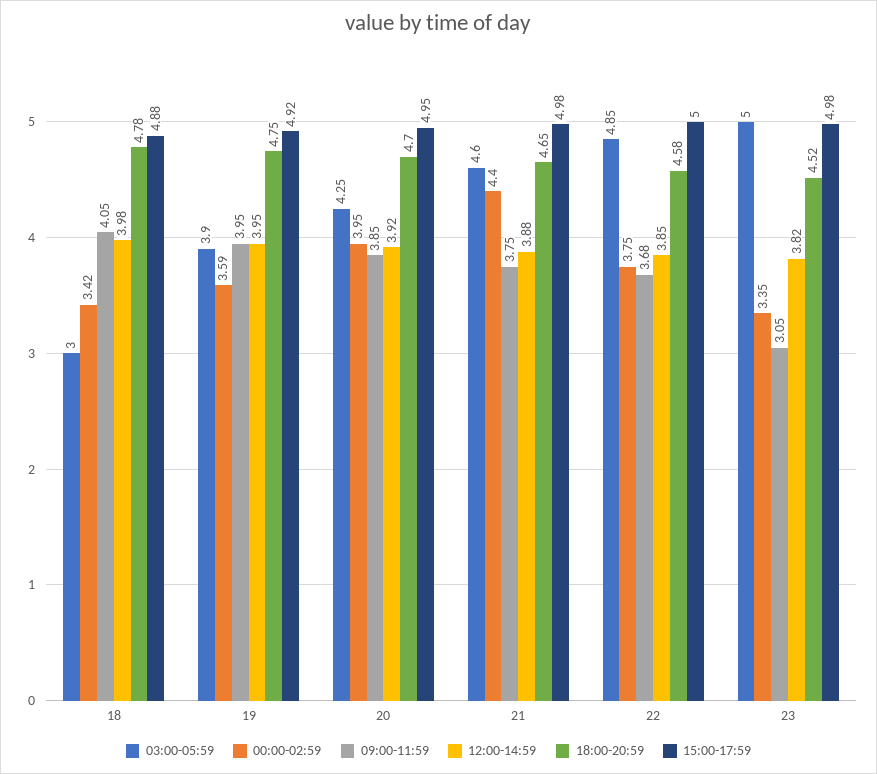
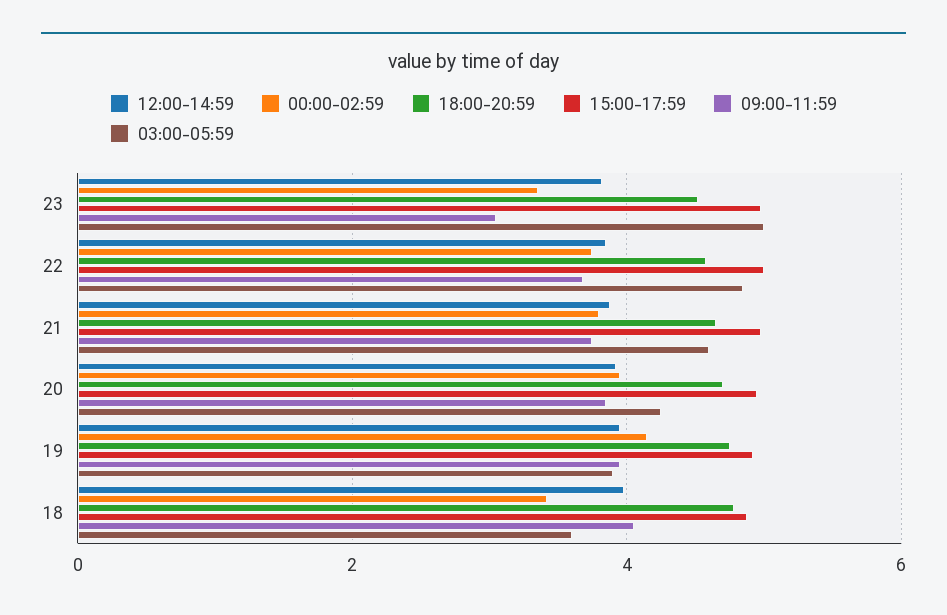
  {
    "03:00-05:59": {
-     "18": 3,
+     "18": 3.6,
      "19": 3.9,
      "20": 4.25,
      "21": 4.6,
      "22": 4.85,
      "23": 5
    },
    "00:00-02:59": {
      "18": 3.42,
-     "19": 3.59,
+     "19": 4.2,
      "20": 3.95,
-     "21": 4.4,
+     "21": 3.8,
      "22": 3.75,
      "23": 3.35
    },
    "09:00-11:59": {
      "18": 4.05,
      "19": 3.95,
      "20": 3.85,
      "21": 3.75,
      "22": 3.68,
      "23": 3.05
    },
    "12:00-14:59": {
      "18": 3.98,
      "19": 3.95,
      "20": 3.92,
      "21": 3.88,
      "22": 3.85,
      "23": 3.82
    },
    "18:00-20:59": {
      "18": 4.78,
      "19": 4.75,
      "20": 4.7,
      "21": 4.65,
      "22": 4.58,
      "23": 4.52
    },
    "15:00-17:59": {
      "18": 4.88,
      "19": 4.92,
      "20": 4.95,
      "21": 4.98,
      "22": 5,
      "23": 4.98
    }
  }

